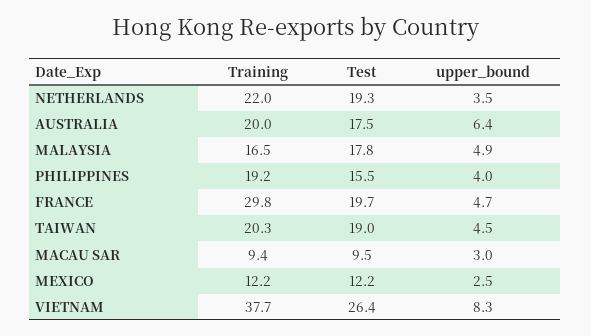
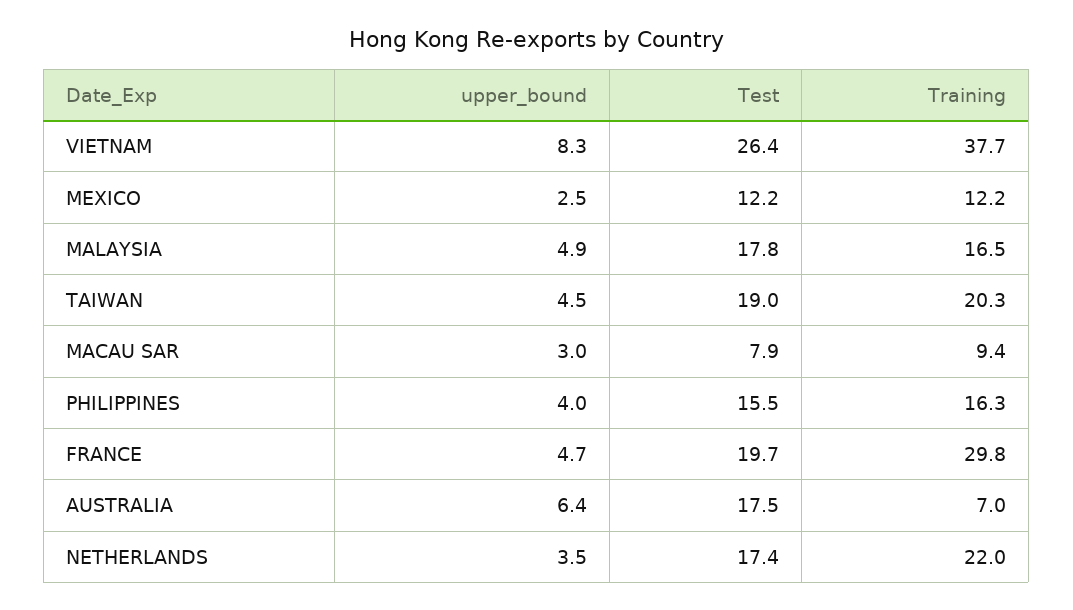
  {
    "Training": {
      "NETHERLANDS": 22,
-     "AUSTRALIA": 20,
+     "AUSTRALIA": 7,
      "MALAYSIA": 16.5,
-     "PHILIPPINES": 19.2,
+     "PHILIPPINES": 16.3,
      "FRANCE": 29.8,
      "TAIWAN": 20.3,
      "MACAU SAR": 9.4,
      "MEXICO": 12.2,
      "VIETNAM": 37.7
    },
    "Test": {
-     "NETHERLANDS": 19.3,
+     "NETHERLANDS": 17.4,
      "AUSTRALIA": 17.5,
      "MALAYSIA": 17.8,
      "PHILIPPINES": 15.5,
      "FRANCE": 19.7,
      "TAIWAN": 19,
-     "MACAU SAR": 9.5,
+     "MACAU SAR": 7.9,
      "MEXICO": 12.2,
      "VIETNAM": 26.4
    },
    "upper_bound": {
      "NETHERLANDS": 3.5,
      "AUSTRALIA": 6.4,
      "MALAYSIA": 4.9,
      "PHILIPPINES": 4,
      "FRANCE": 4.7,
      "TAIWAN": 4.5,
      "MACAU SAR": 3,
      "MEXICO": 2.5,
      "VIETNAM": 8.3
    }
  }

